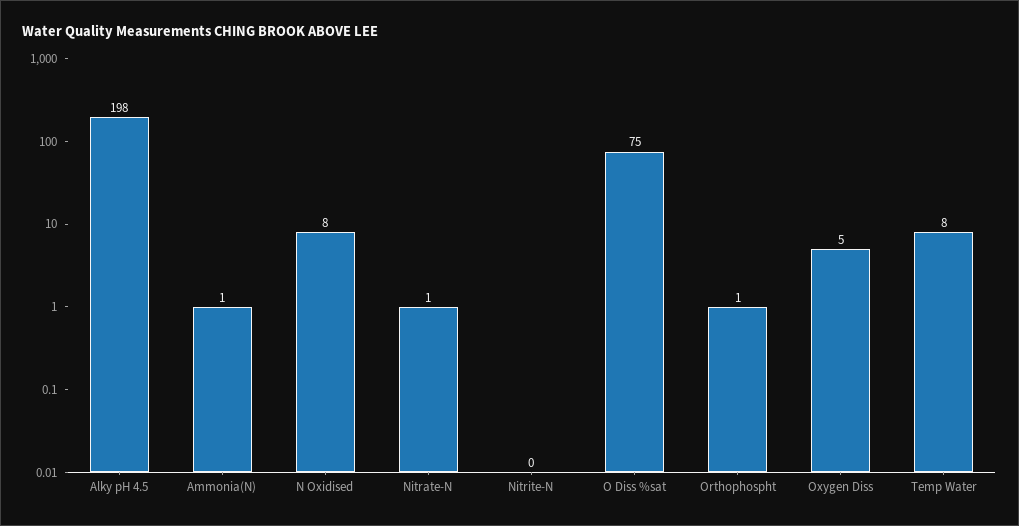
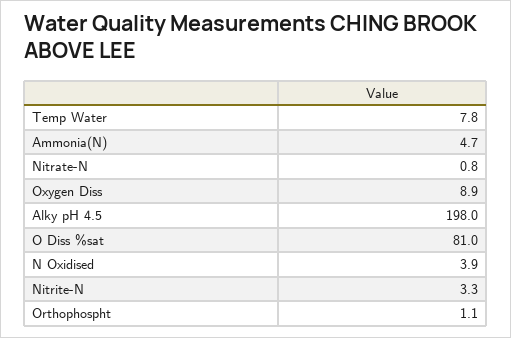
  {
    "Alky pH 4.5": 198,
-   "Ammonia(N)": 1,
+   "Ammonia(N)": 4.7,
-   "N Oxidised": 8,
+   "N Oxidised": 3.9,
    "Nitrate-N": 0.8,
-   "Nitrite-N": 0,
+   "Nitrite-N": 3.3,
-   "O Diss %sat": 75,
+   "O Diss %sat": 81,
    "Orthophospht": 1.1,
-   "Oxygen Diss": 5,
+   "Oxygen Diss": 8.9,
    "Temp Water": 7.8
  }

